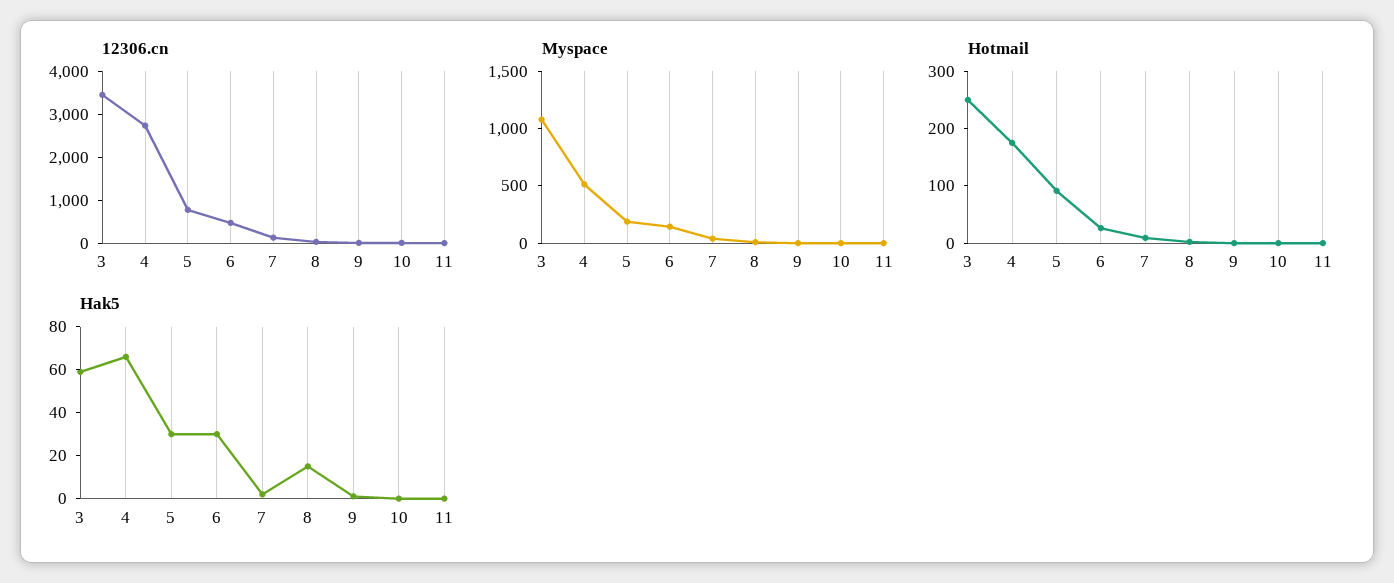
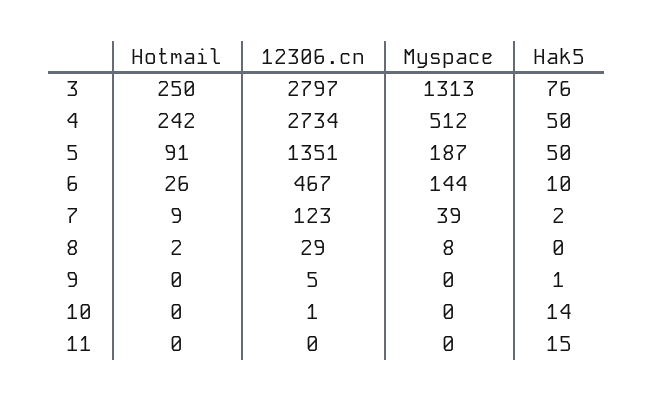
  {
    "12306.cn": {
-     "3": 3400,
+     "3": 2797,
      "4": 2734,
-     "5": 800,
+     "5": 1351,
      "6": 467,
      "7": 123,
      "8": 29,
      "9": 5,
      "10": 1,
      "11": 0
    },
    "Myspace": {
-     "3": 1100,
+     "3": 1313,
      "4": 512,
      "5": 187,
      "6": 144,
      "7": 39,
      "8": 8,
      "9": 0,
      "10": 0,
      "11": 0
    },
    "Hotmail": {
      "3": 250,
-     "4": 180,
+     "4": 242,
      "5": 91,
      "6": 26,
      "7": 9,
      "8": 2,
      "9": 0,
      "10": 0,
      "11": 0
    },
    "Hak5": {
-     "3": 60,
+     "3": 76,
-     "4": 65,
+     "4": 50,
-     "5": 30,
+     "5": 50,
-     "6": 30,
+     "6": 10,
      "7": 2,
-     "8": 15,
+     "8": 0,
      "9": 1,
-     "10": 0,
+     "10": 14,
-     "11": 0
+     "11": 15
    }
  }

